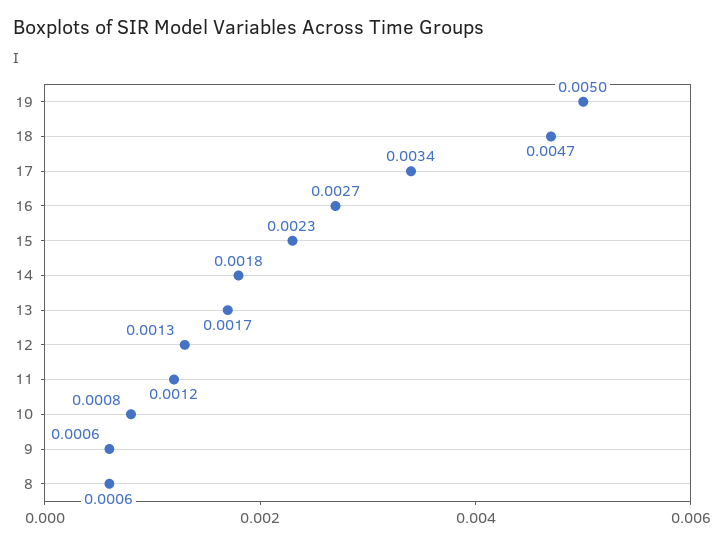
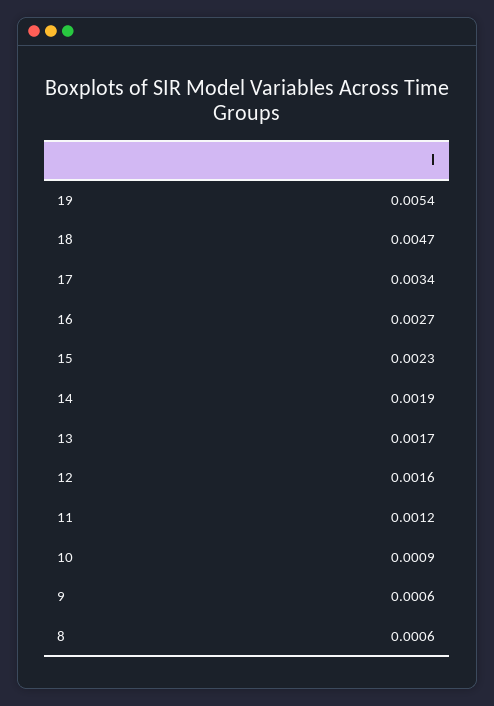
  {
-   "19": 0.005,
+   "19": 0.0054,
    "18": 0.0047,
    "17": 0.0034,
    "16": 0.0027,
    "15": 0.0023,
-   "14": 0.0018,
+   "14": 0.0019,
    "13": 0.0017,
-   "12": 0.0013,
+   "12": 0.0016,
    "11": 0.0012,
-   "10": 0.0008,
+   "10": 0.0009,
    "9": 0.0006,
    "8": 0.0006
  }

